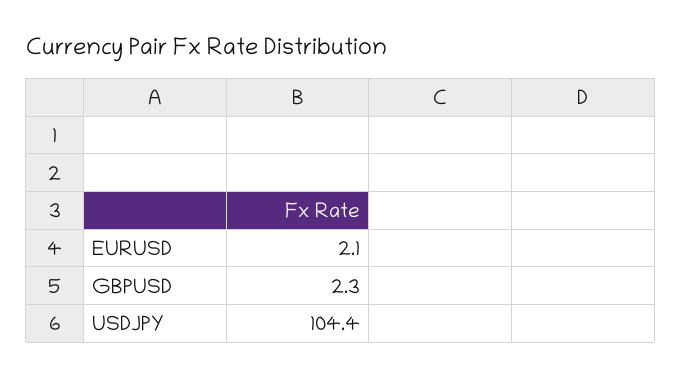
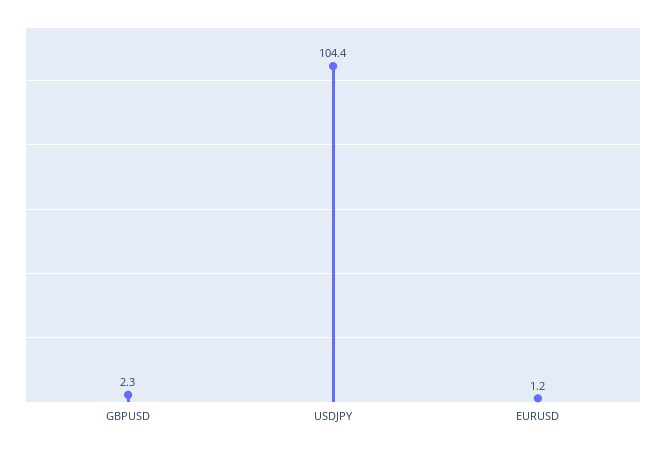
  {
-   "EURUSD": 2.1,
+   "EURUSD": 1.2,
    "GBPUSD": 2.3,
    "USDJPY": 104.4
  }

